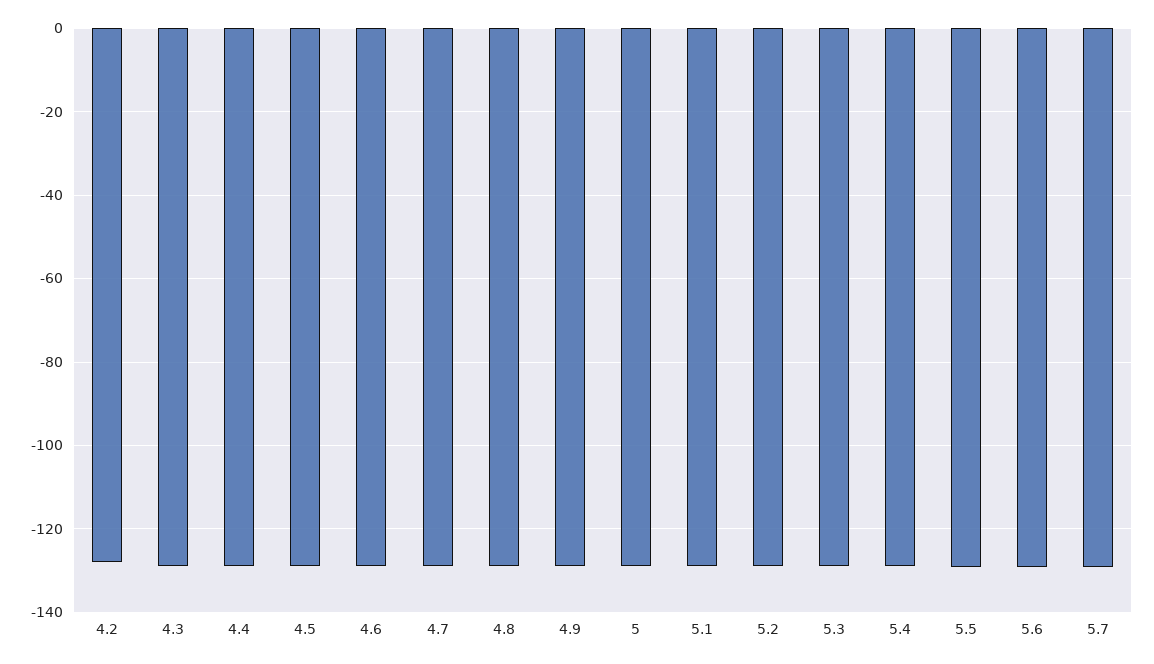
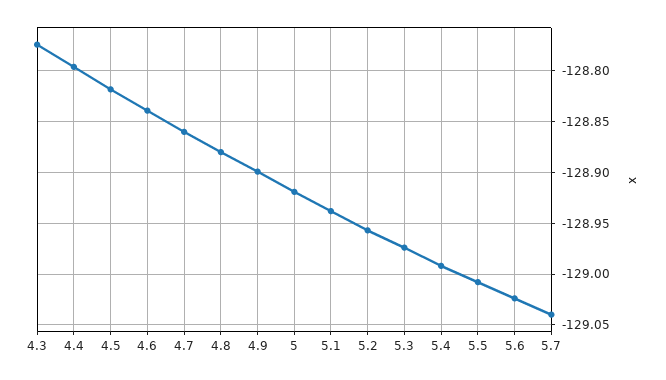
  {
-   "4.2": -128,
    "4.3": -128.77,
    "4.4": -128.8,
    "4.5": -128.82,
    "4.6": -128.84,
    "4.7": -128.86,
    "4.8": -128.88,
    "4.9": -128.9,
    "5": -128.92,
    "5.1": -128.94,
    "5.2": -128.96,
    "5.3": -128.97,
    "5.4": -128.99,
    "5.5": -129.01,
    "5.6": -129.02,
    "5.7": -129.04
  }

